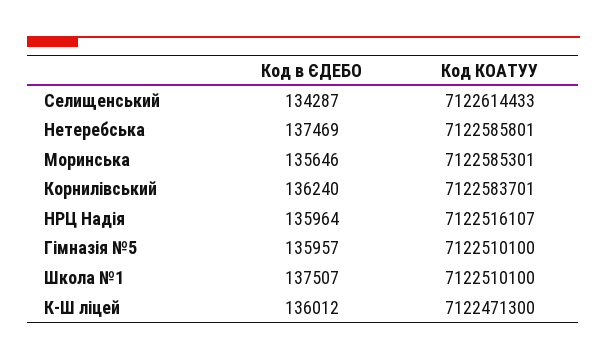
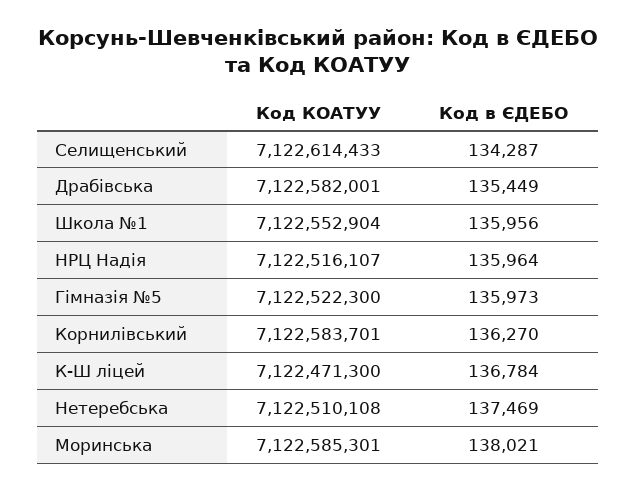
  {
    "Код в ЄДЕБО": {
      "Селищенський": 134287,
      "Нетеребська": 137469,
-     "Моринська": 135646,
+     "Моринська": 138021,
-     "Корнилівський": 136240,
+     "Корнилівський": 136270,
      "НРЦ Надія": 135964,
-     "Гімназія №5": 135957,
+     "Гімназія №5": 135973,
-     "Школа №1": 137507,
+     "Школа №1": 135956,
-     "К-Ш ліцей": 136012
+     "К-Ш ліцей": 136784,
+     "Драбівська": 135449
    },
    "Код КОАТУУ": {
      "Селищенський": 7122614433,
-     "Нетеребська": 7122585801,
+     "Нетеребська": 7122510108,
      "Моринська": 7122585301,
      "Корнилівський": 7122583701,
      "НРЦ Надія": 7122516107,
-     "Гімназія №5": 7122510100,
+     "Гімназія №5": 7122522300,
-     "Школа №1": 7122510100,
+     "Школа №1": 7122552904,
-     "К-Ш ліцей": 7122471300
+     "К-Ш ліцей": 7122471300,
+     "Драбівська": 7122582001
    }
  }

